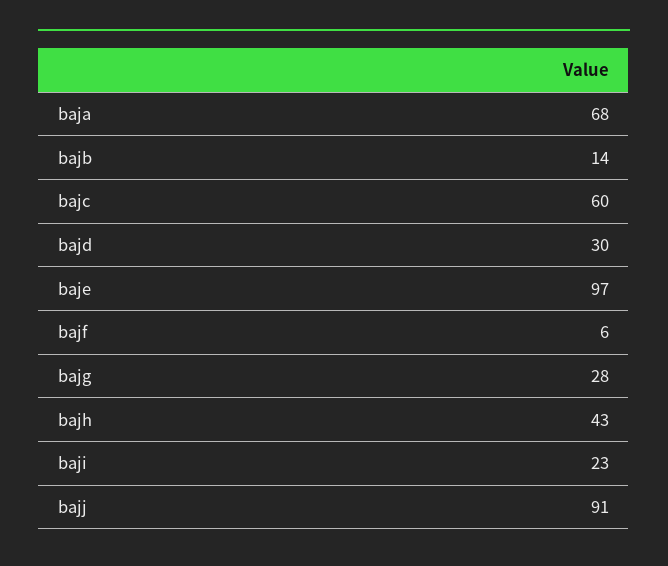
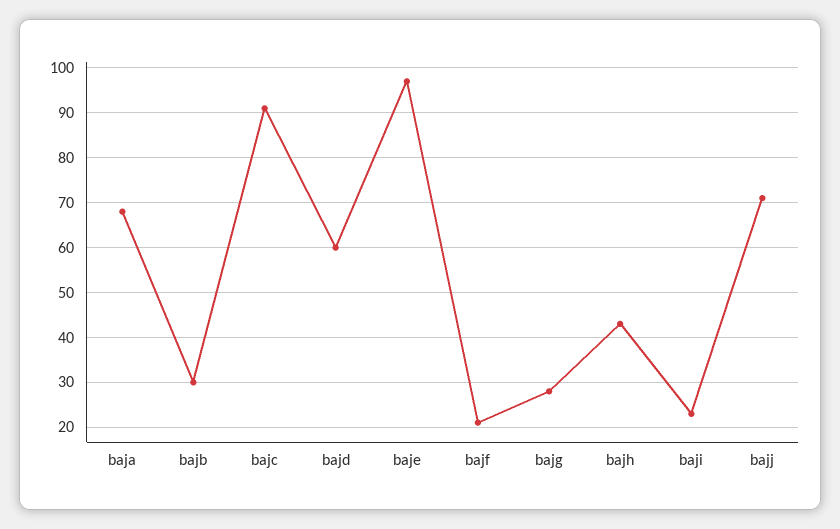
  {
    "baja": 68,
-   "bajb": 14,
+   "bajb": 30,
-   "bajc": 60,
+   "bajc": 90,
-   "bajd": 30,
+   "bajd": 60,
    "baje": 97,
-   "bajf": 6,
+   "bajf": 20,
    "bajg": 28,
    "bajh": 43,
    "baji": 23,
-   "bajj": 91
+   "bajj": 70
  }

